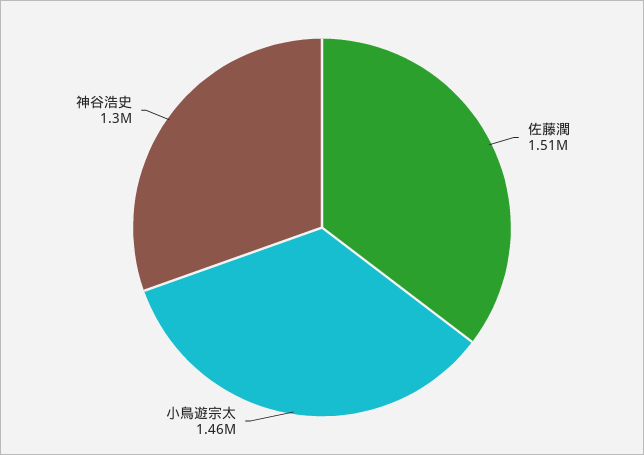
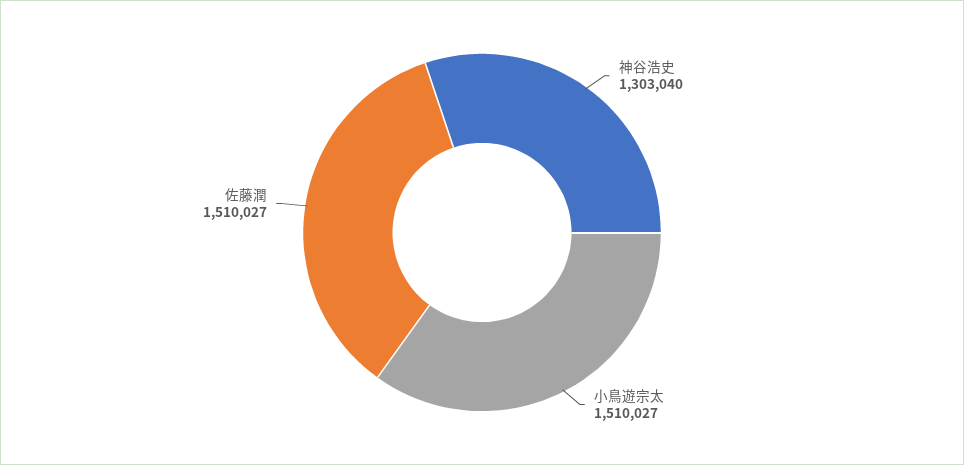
  {
    "佐藤潤": 1510027,
-   "小鳥遊宗太": 1460000,
+   "小鳥遊宗太": 1510027,
    "神谷浩史": 1303040
  }

